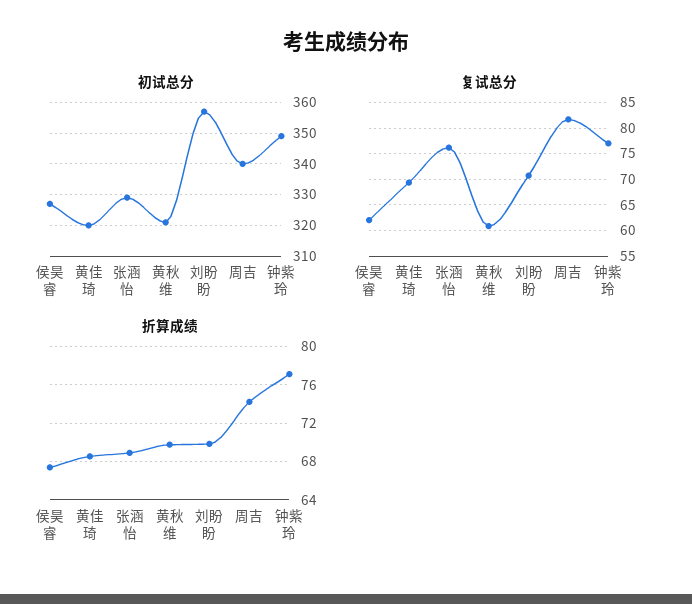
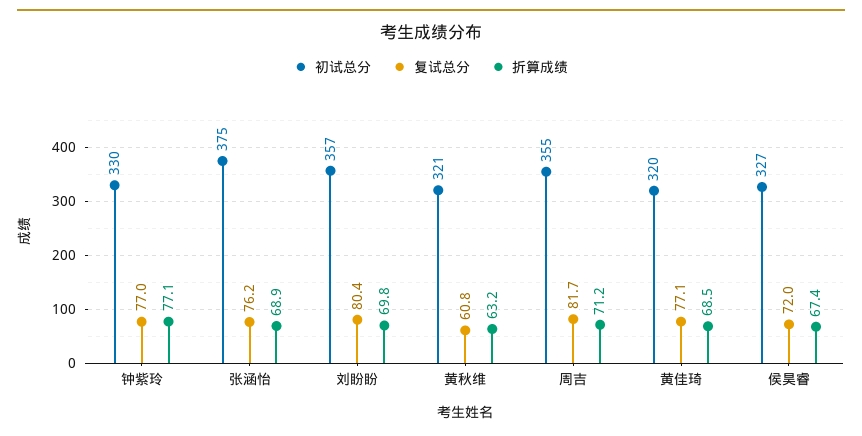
  {
    "初试总分": {
      "侯昊睿": 327,
      "黄佳琦": 320,
-     "张涵怡": 330,
+     "张涵怡": 375,
      "黄秋维": 321,
      "刘盼盼": 357,
-     "周吉": 340,
+     "周吉": 355,
-     "钟紫玲": 350
+     "钟紫玲": 330
    },
    "复试总分": {
-     "侯昊睿": 62.5,
+     "侯昊睿": 72,
-     "黄佳琦": 70,
+     "黄佳琦": 77.1,
      "张涵怡": 76.2,
      "黄秋维": 60.8,
-     "刘盼盼": 70,
+     "刘盼盼": 80.4,
      "周吉": 81.7,
      "钟紫玲": 77
    },
    "折算成绩": {
      "侯昊睿": 67.4,
      "黄佳琦": 68.5,
      "张涵怡": 68.9,
-     "黄秋维": 70,
+     "黄秋维": 63.2,
      "刘盼盼": 69.8,
-     "周吉": 74,
+     "周吉": 71.2,
      "钟紫玲": 77.1
    }
  }

